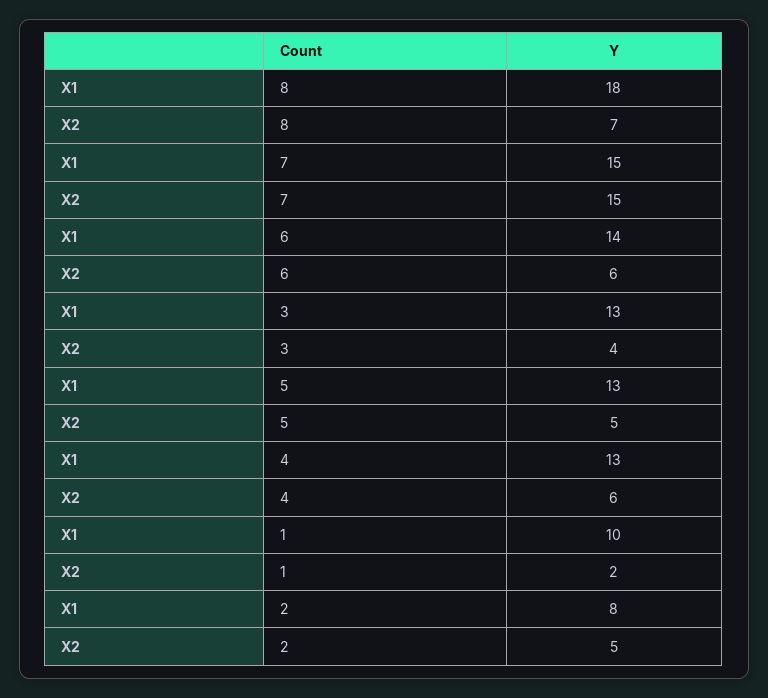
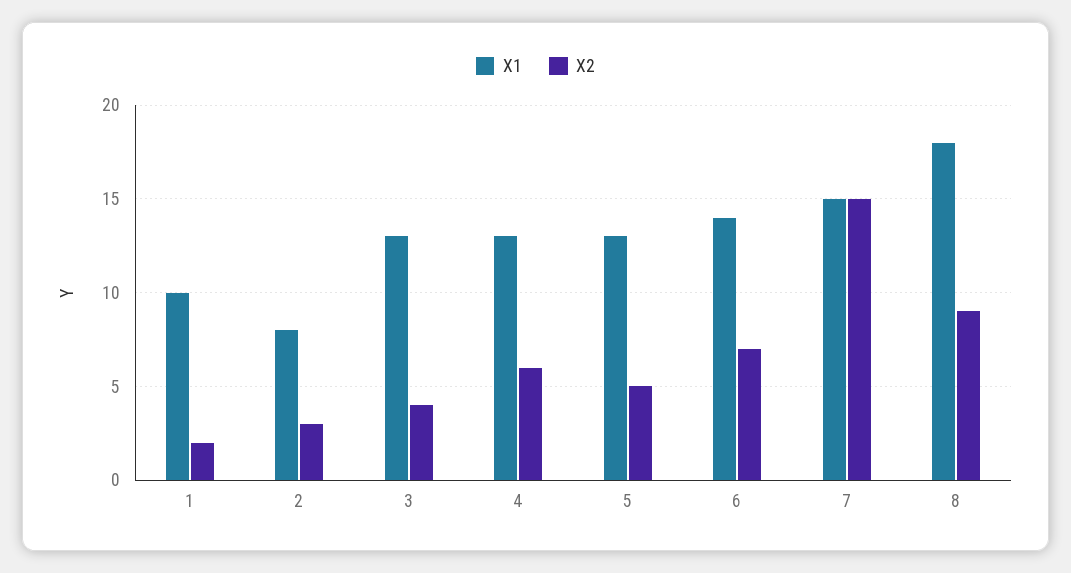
  {
    "X1": {
      "8": 18,
      "7": 15,
      "6": 14,
      "3": 13,
      "5": 13,
      "4": 13,
      "1": 10,
      "2": 8
    },
    "X2": {
-     "8": 7,
+     "8": 9,
      "7": 15,
-     "6": 6,
+     "6": 7,
      "3": 4,
      "5": 5,
      "4": 6,
      "1": 2,
-     "2": 5
+     "2": 3
    }
  }

